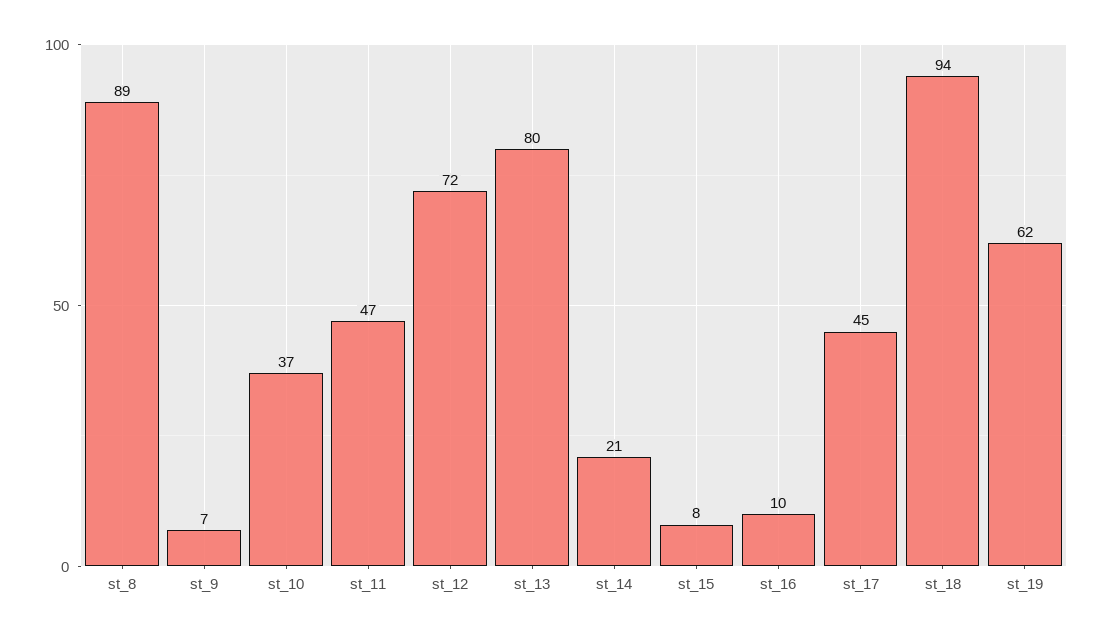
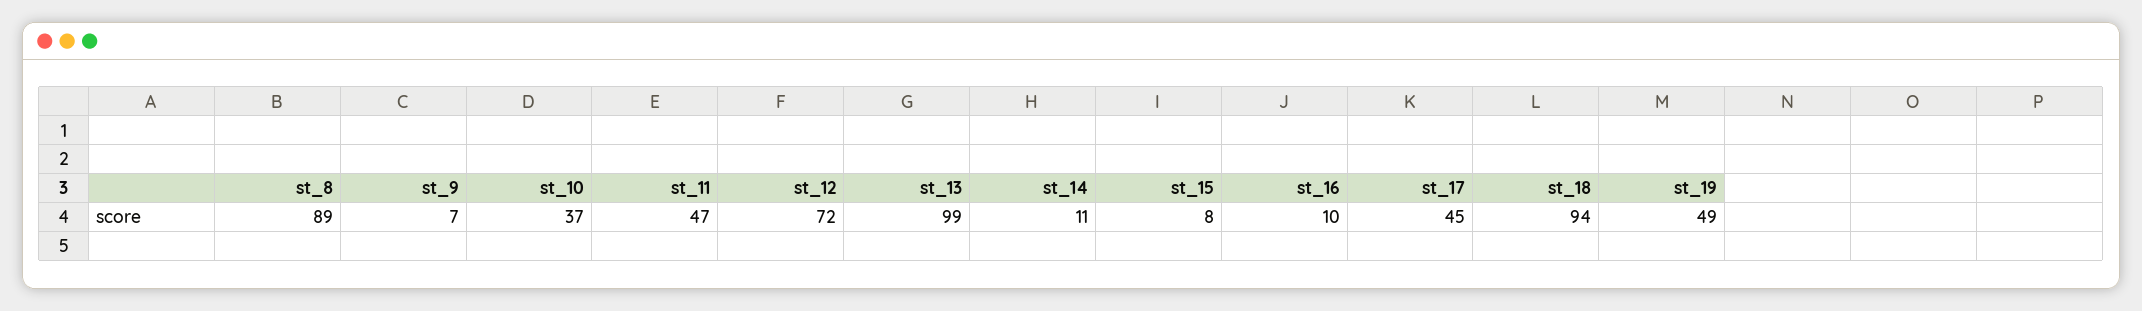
  {
    "st_8": 89,
    "st_9": 7,
    "st_10": 37,
    "st_11": 47,
    "st_12": 72,
-   "st_13": 80,
+   "st_13": 99,
-   "st_14": 21,
+   "st_14": 11,
    "st_15": 8,
    "st_16": 10,
    "st_17": 45,
    "st_18": 94,
-   "st_19": 62
+   "st_19": 49
  }

